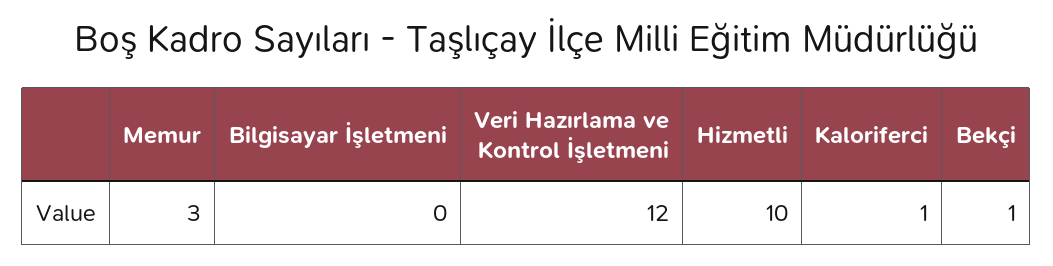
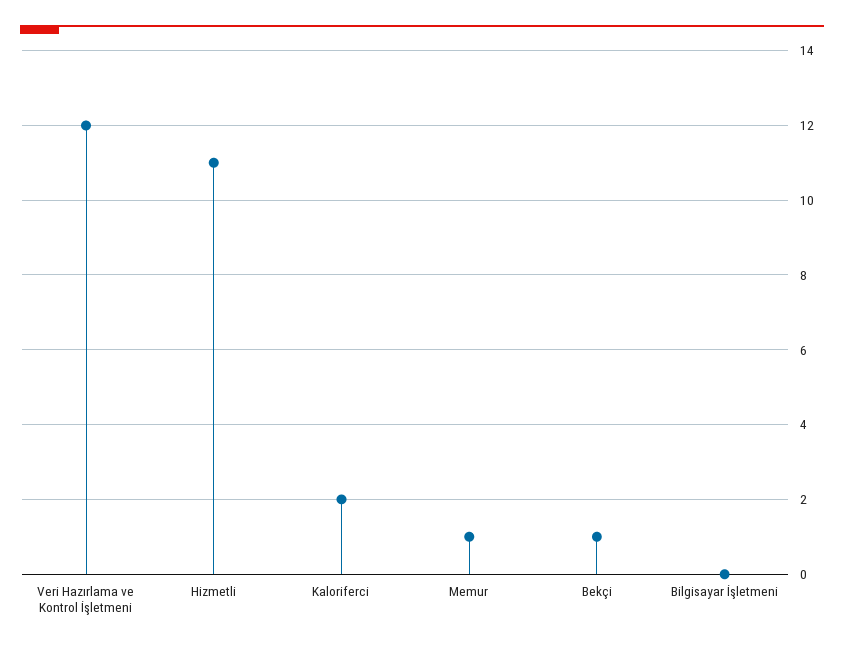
  {
-   "Memur": 3,
+   "Memur": 1,
    "Bilgisayar İşletmeni": 0,
    "Veri Hazırlama ve Kontrol İşletmeni": 12,
-   "Hizmetli": 10,
+   "Hizmetli": 11,
-   "Kaloriferci": 1,
+   "Kaloriferci": 2,
    "Bekçi": 1
  }

